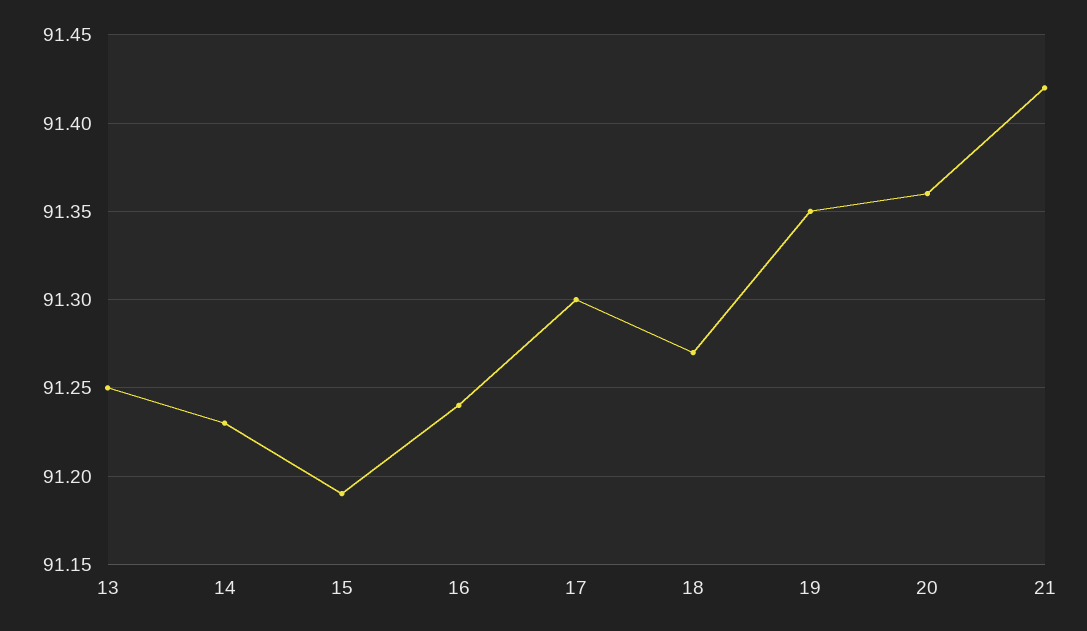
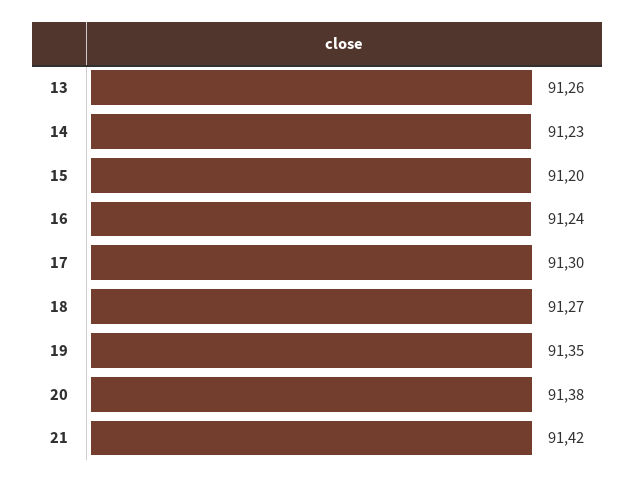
  {
-   "13": 91.25,
+   "13": 91.26,
    "14": 91.23,
-   "15": 91.19,
+   "15": 91.2,
    "16": 91.24,
    "17": 91.3,
    "18": 91.27,
    "19": 91.35,
-   "20": 91.36,
+   "20": 91.38,
    "21": 91.42
  }

